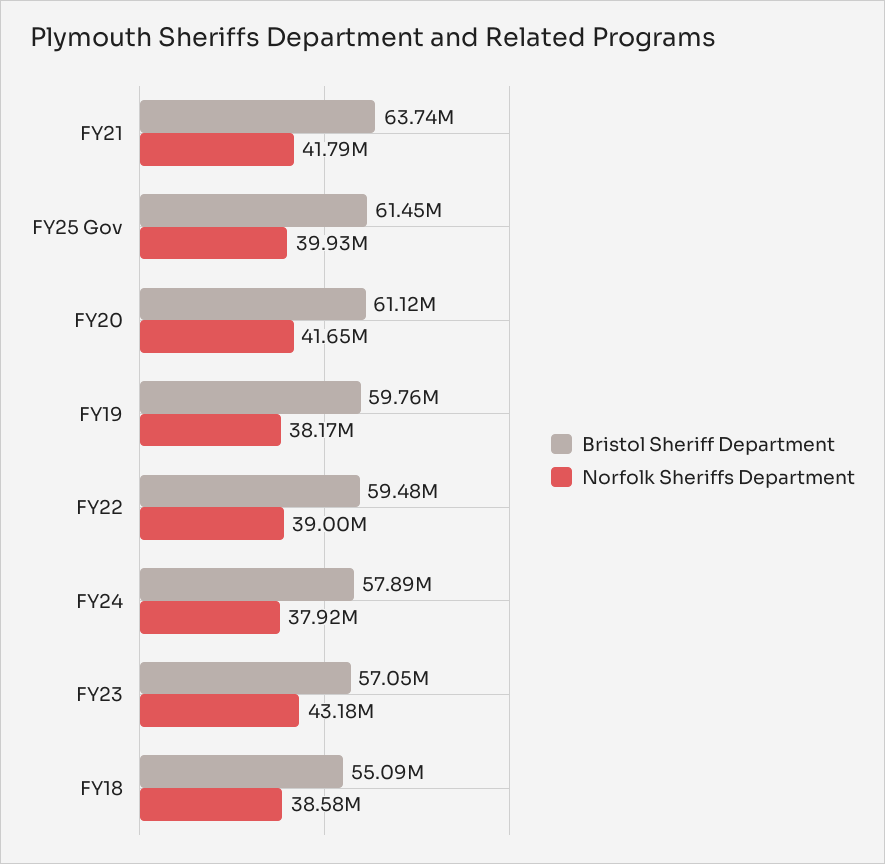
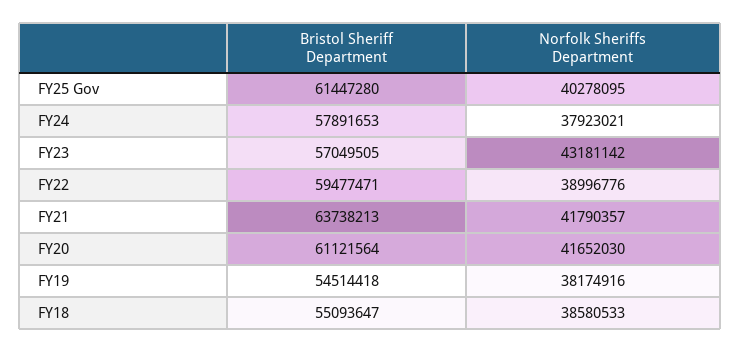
  {
    "Bristol Sheriff Department": {
      "FY21": 63738213,
      "FY25 Gov": 61447280,
      "FY20": 61121564,
-     "FY19": 59760000,
+     "FY19": 54514418,
      "FY22": 59477471,
      "FY24": 57891653,
      "FY23": 57049505,
      "FY18": 55093647
    },
    "Norfolk Sheriffs Department": {
      "FY21": 41790357,
-     "FY25 Gov": 39930000,
+     "FY25 Gov": 40278095,
      "FY20": 41652030,
      "FY19": 38174916,
      "FY22": 38996776,
      "FY24": 37923021,
      "FY23": 43181142,
      "FY18": 38580533
    }
  }

